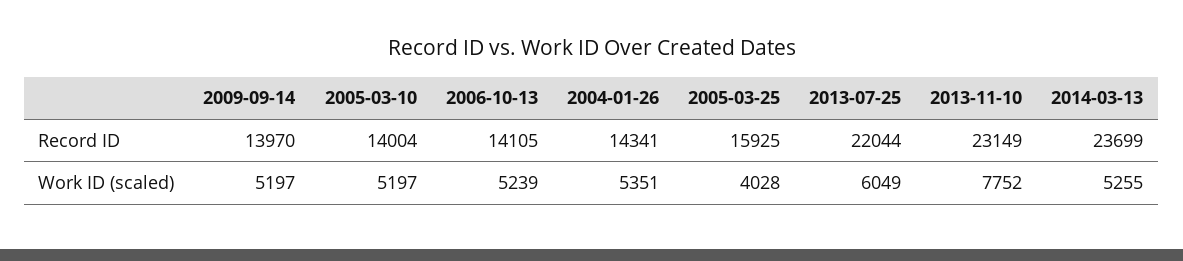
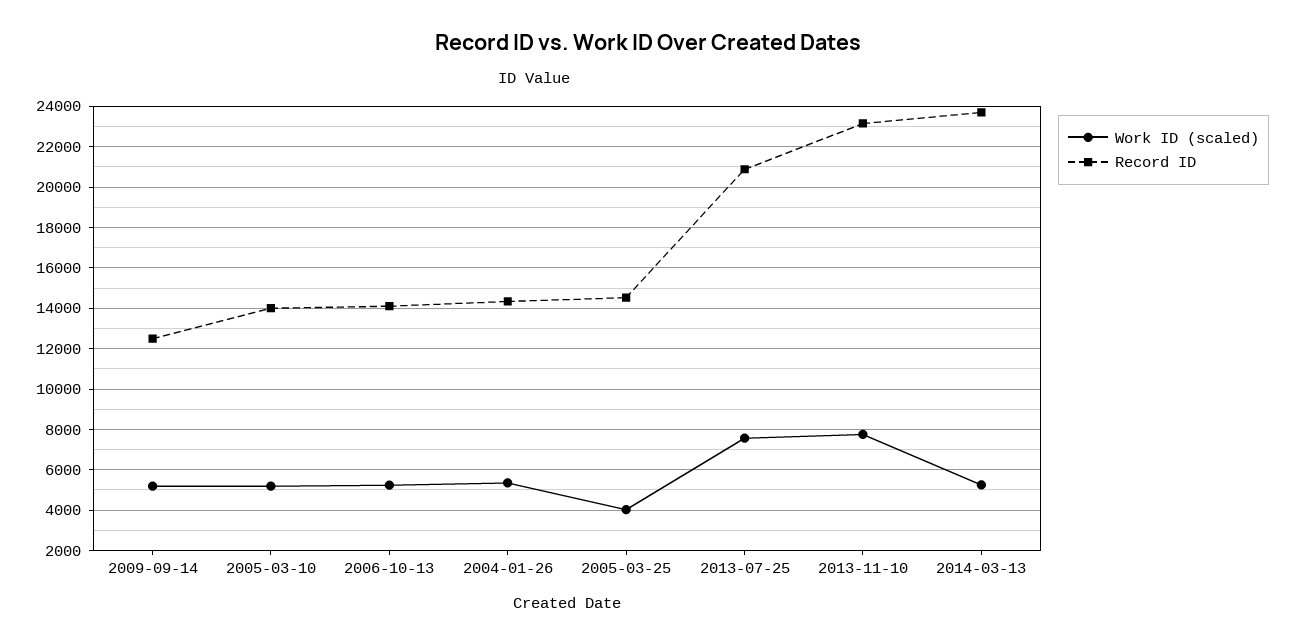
  {
    "Record ID": {
-     "2009-09-14": 13970,
+     "2009-09-14": 12500,
      "2005-03-10": 14004,
      "2006-10-13": 14105,
      "2004-01-26": 14341,
-     "2005-03-25": 15925,
+     "2005-03-25": 14500,
-     "2013-07-25": 22044,
+     "2013-07-25": 21000,
      "2013-11-10": 23149,
      "2014-03-13": 23699
    },
    "Work ID (scaled)": {
      "2009-09-14": 5197,
      "2005-03-10": 5197,
      "2006-10-13": 5239,
      "2004-01-26": 5351,
      "2005-03-25": 4028,
-     "2013-07-25": 6049,
+     "2013-07-25": 7500,
      "2013-11-10": 7752,
      "2014-03-13": 5255
    }
  }

